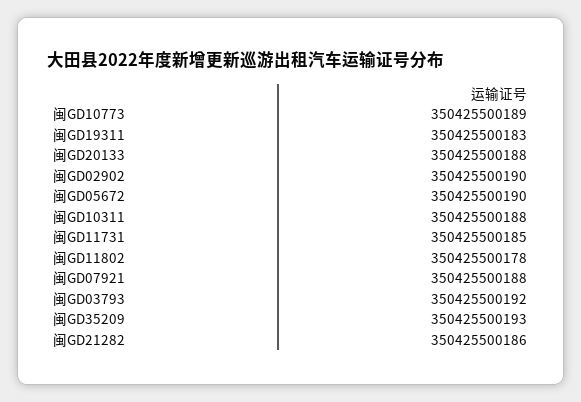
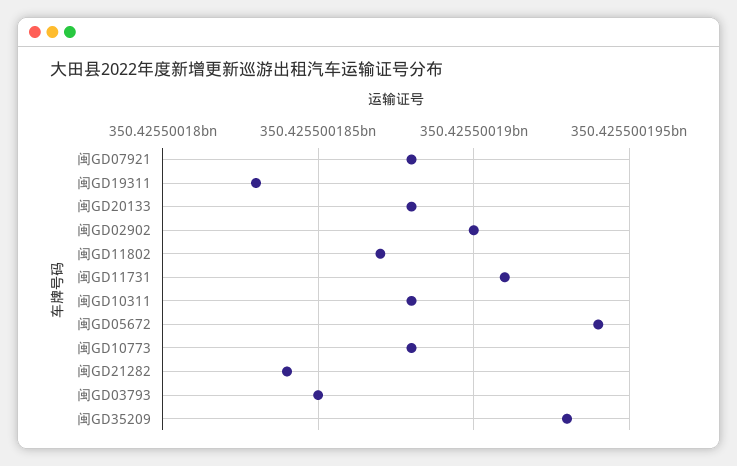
  {
-   "闽GD10773": 350425500189,
+   "闽GD10773": 350425500188,
    "闽GD19311": 350425500183,
    "闽GD20133": 350425500188,
    "闽GD02902": 350425500190,
-   "闽GD05672": 350425500190,
+   "闽GD05672": 350425500194,
    "闽GD10311": 350425500188,
-   "闽GD11731": 350425500185,
+   "闽GD11731": 350425500191,
-   "闽GD11802": 350425500178,
+   "闽GD11802": 350425500187,
    "闽GD07921": 350425500188,
-   "闽GD03793": 350425500192,
+   "闽GD03793": 350425500185,
    "闽GD35209": 350425500193,
-   "闽GD21282": 350425500186
+   "闽GD21282": 350425500184
  }

